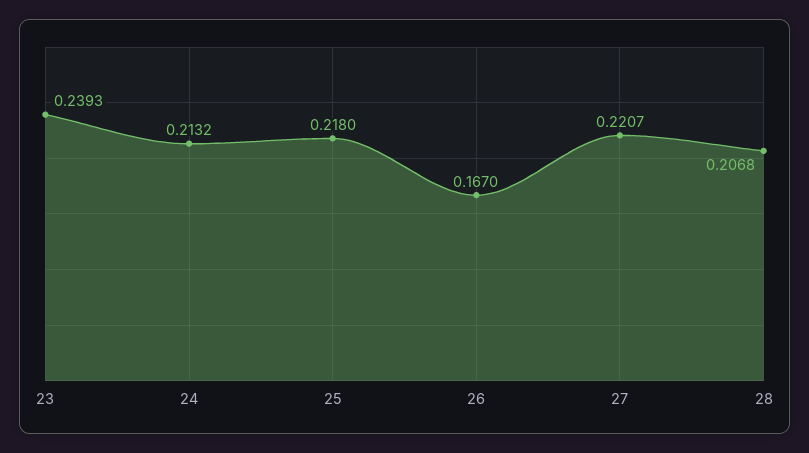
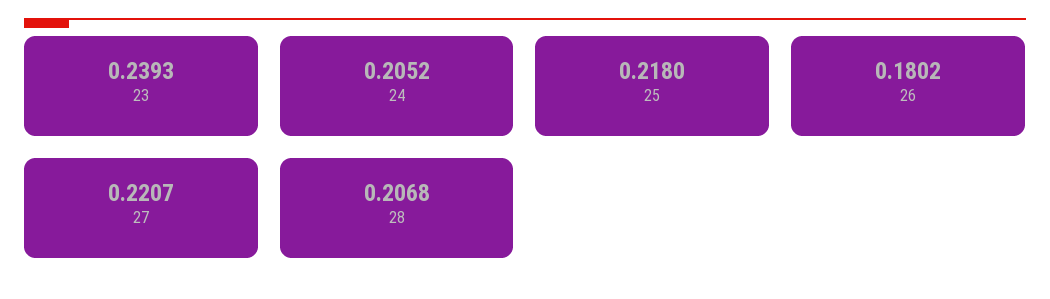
  {
    "23": 0.2393,
-   "24": 0.2132,
+   "24": 0.2052,
    "25": 0.218,
-   "26": 0.167,
+   "26": 0.1802,
    "27": 0.2207,
    "28": 0.2068
  }

